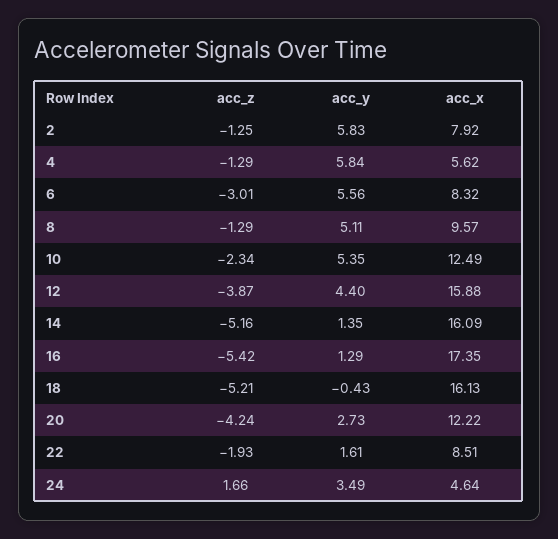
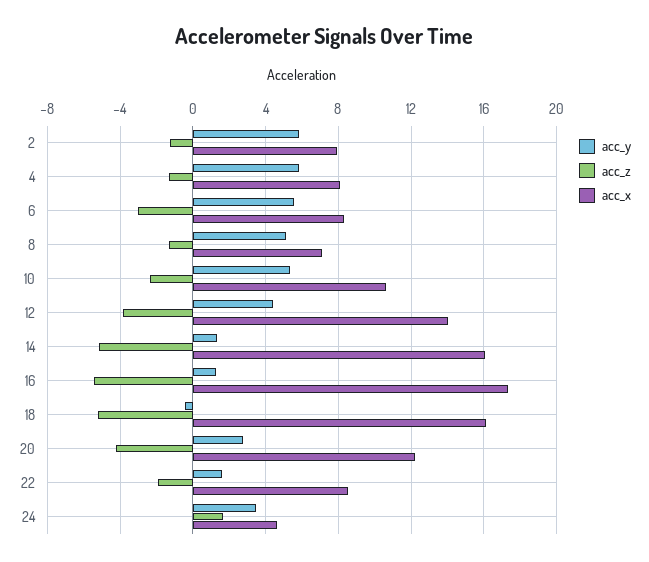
  {
    "acc_z": {
      "2": -1.25,
      "4": -1.29,
      "6": -3.01,
      "8": -1.29,
      "10": -2.34,
      "12": -3.87,
      "14": -5.16,
      "16": -5.42,
      "18": -5.21,
      "20": -4.24,
      "22": -1.93,
      "24": 1.66
    },
    "acc_y": {
      "2": 5.83,
      "4": 5.84,
      "6": 5.56,
      "8": 5.11,
      "10": 5.35,
      "12": 4.4,
      "14": 1.35,
      "16": 1.29,
      "18": -0.43,
      "20": 2.73,
      "22": 1.61,
      "24": 3.49
    },
    "acc_x": {
      "2": 7.92,
-     "4": 5.62,
+     "4": 8,
      "6": 8.32,
-     "8": 9.57,
+     "8": 7,
-     "10": 12.49,
+     "10": 10.5,
-     "12": 15.88,
+     "12": 14,
      "14": 16.09,
      "16": 17.35,
      "18": 16.13,
      "20": 12.22,
      "22": 8.51,
      "24": 4.64
    }
  }

